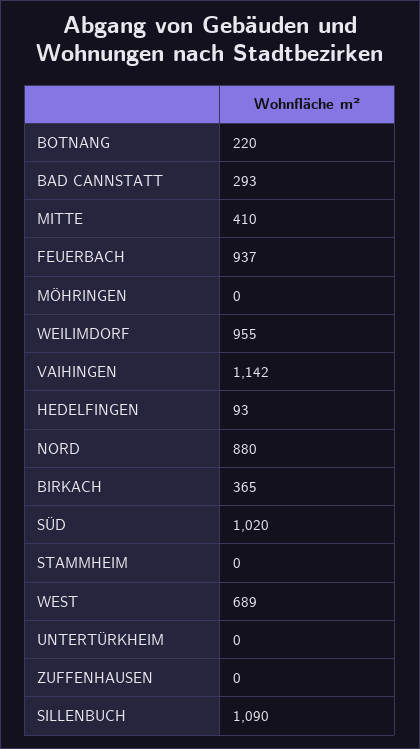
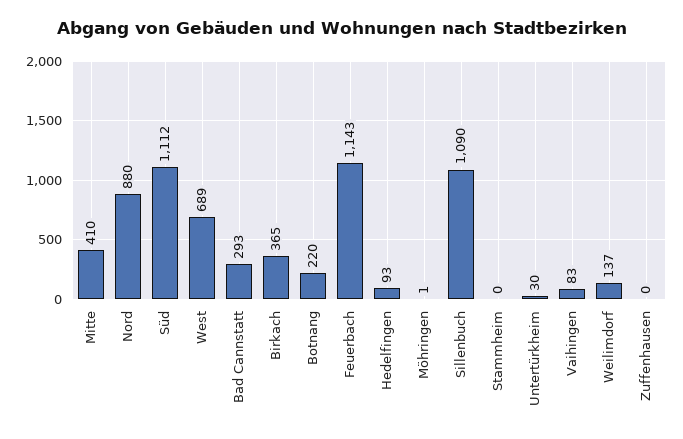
  {
    "BOTNANG": 220,
    "BAD CANNSTATT": 293,
    "MITTE": 410,
-   "FEUERBACH": 937,
+   "FEUERBACH": 1143,
-   "MÖHRINGEN": 0,
+   "MÖHRINGEN": 1,
-   "WEILIMDORF": 955,
+   "WEILIMDORF": 137,
-   "VAIHINGEN": 1142,
+   "VAIHINGEN": 83,
    "HEDELFINGEN": 93,
    "NORD": 880,
    "BIRKACH": 365,
-   "SÜD": 1020,
+   "SÜD": 1112,
    "STAMMHEIM": 0,
    "WEST": 689,
-   "UNTERTÜRKHEIM": 0,
+   "UNTERTÜRKHEIM": 30,
    "ZUFFENHAUSEN": 0,
    "SILLENBUCH": 1090
  }

